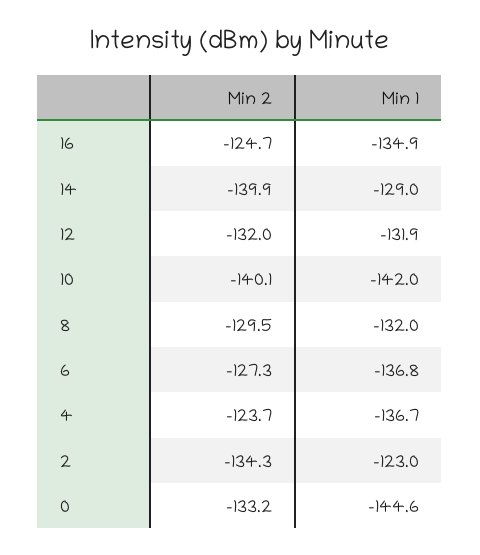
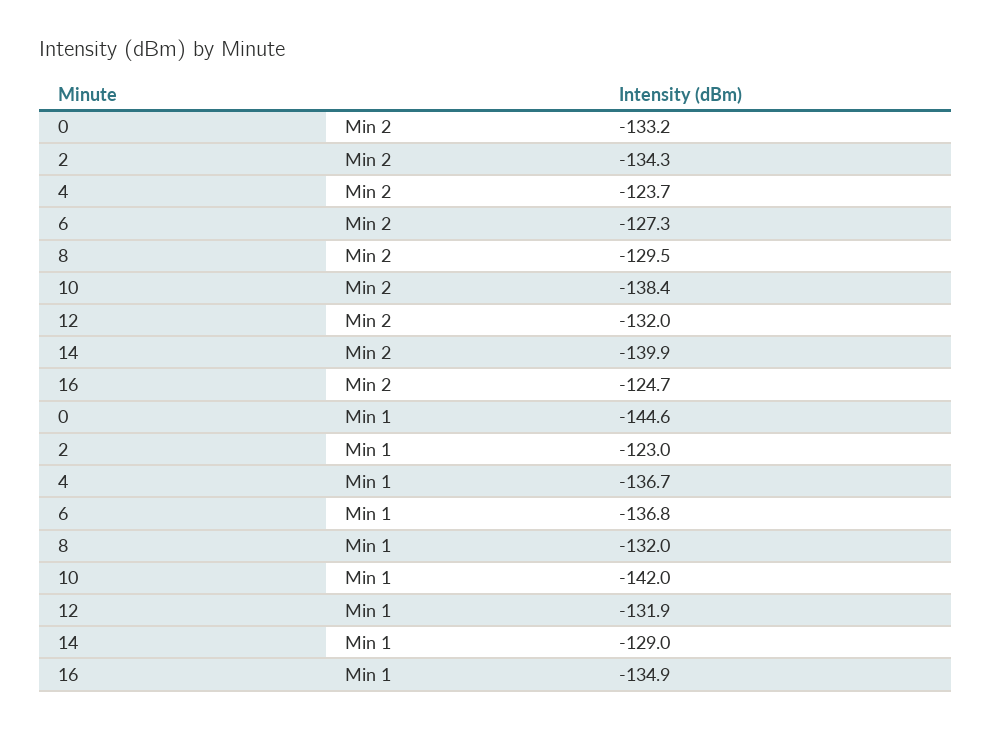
  {
    "Min 2": {
      "16": -124.7,
      "14": -139.9,
      "12": -132,
-     "10": -140.1,
+     "10": -138.4,
      "8": -129.5,
      "6": -127.3,
      "4": -123.7,
      "2": -134.3,
      "0": -133.2
    },
    "Min 1": {
      "16": -134.9,
      "14": -129,
      "12": -131.9,
      "10": -142,
      "8": -132,
      "6": -136.8,
      "4": -136.7,
      "2": -123,
      "0": -144.6
    }
  }

